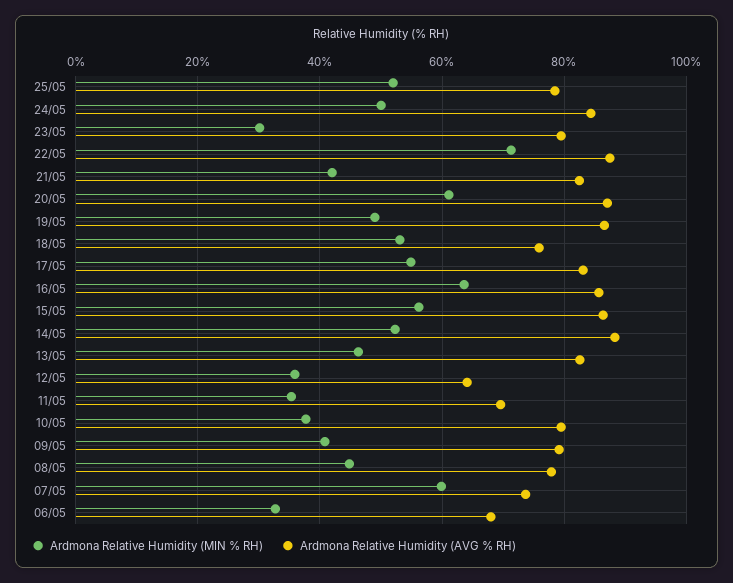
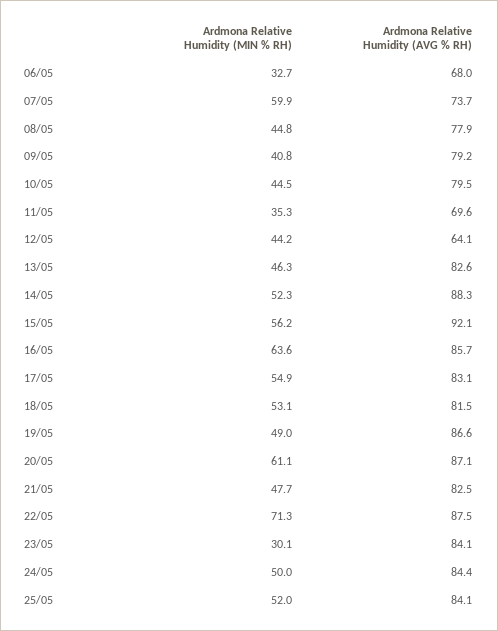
  {
    "Ardmona Relative Humidity (MIN % RH)": {
      "25/05": 52,
      "24/05": 50,
      "23/05": 30.1,
      "22/05": 71.3,
-     "21/05": 42,
+     "21/05": 47.7,
      "20/05": 61.1,
      "19/05": 49,
      "18/05": 53.1,
      "17/05": 54.9,
      "16/05": 63.6,
      "15/05": 56.2,
      "14/05": 52.3,
      "13/05": 46.3,
-     "12/05": 36,
+     "12/05": 44.2,
      "11/05": 35.3,
-     "10/05": 38,
+     "10/05": 44.5,
      "09/05": 40.8,
      "08/05": 44.8,
      "07/05": 59.9,
      "06/05": 32.7
    },
    "Ardmona Relative Humidity (AVG % RH)": {
-     "25/05": 78,
+     "25/05": 84.1,
      "24/05": 84.4,
-     "23/05": 80,
+     "23/05": 84.1,
      "22/05": 87.5,
      "21/05": 82.5,
      "20/05": 87.1,
      "19/05": 86.6,
-     "18/05": 76,
+     "18/05": 81.5,
      "17/05": 83.1,
      "16/05": 85.7,
-     "15/05": 86,
+     "15/05": 92.1,
      "14/05": 88.3,
      "13/05": 82.6,
      "12/05": 64.1,
      "11/05": 69.6,
      "10/05": 79.5,
      "09/05": 79.2,
      "08/05": 77.9,
      "07/05": 73.7,
      "06/05": 68
    }
  }

